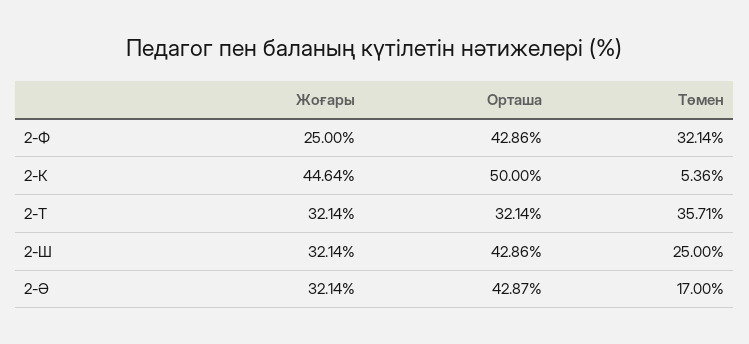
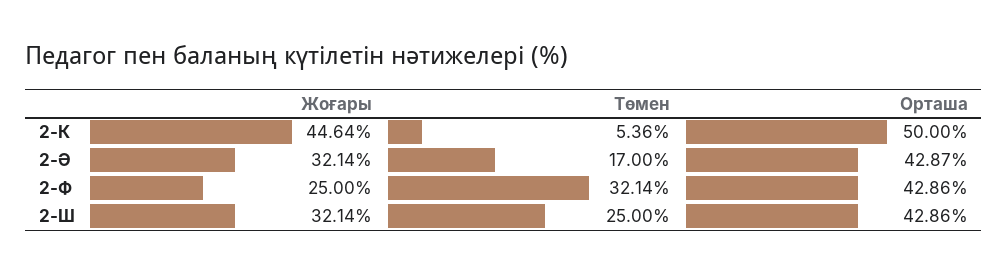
  {
    "Жоғары": {
      "2-Ф": 25,
      "2-К": 44.64,
-     "2-Т": 32.14,
      "2-Ш": 32.14,
      "2-Ә": 32.14
    },
    "Орташа": {
      "2-Ф": 42.86,
      "2-К": 50,
-     "2-Т": 32.14,
      "2-Ш": 42.86,
      "2-Ә": 42.87
    },
    "Төмен": {
      "2-Ф": 32.14,
      "2-К": 5.36,
-     "2-Т": 35.71,
      "2-Ш": 25,
      "2-Ә": 17
    }
  }

